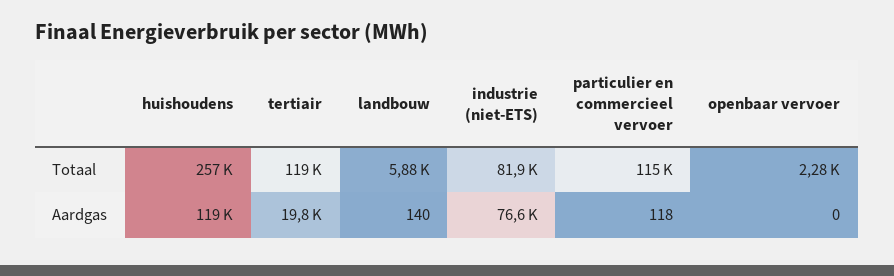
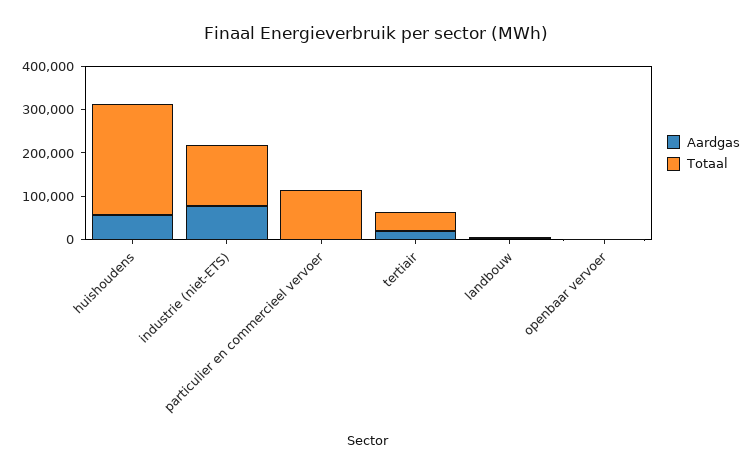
  {
    "Totaal": {
      "huishoudens": 257000,
-     "tertiair": 119000,
+     "tertiair": 40000,
      "landbouw": 5880,
-     "industrie (niet-ETS)": 81900,
+     "industrie (niet-ETS)": 140000,
      "particulier en commercieel vervoer": 115000,
      "openbaar vervoer": 2280
    },
    "Aardgas": {
-     "huishoudens": 119000,
+     "huishoudens": 60000,
      "tertiair": 19800,
      "landbouw": 140,
      "industrie (niet-ETS)": 76600,
      "particulier en commercieel vervoer": 118,
      "openbaar vervoer": 0
    }
  }

